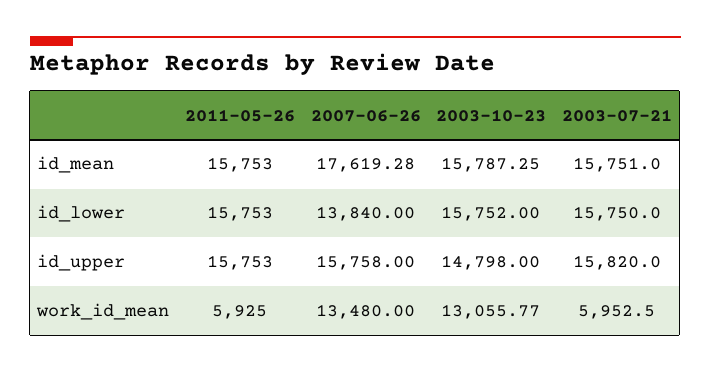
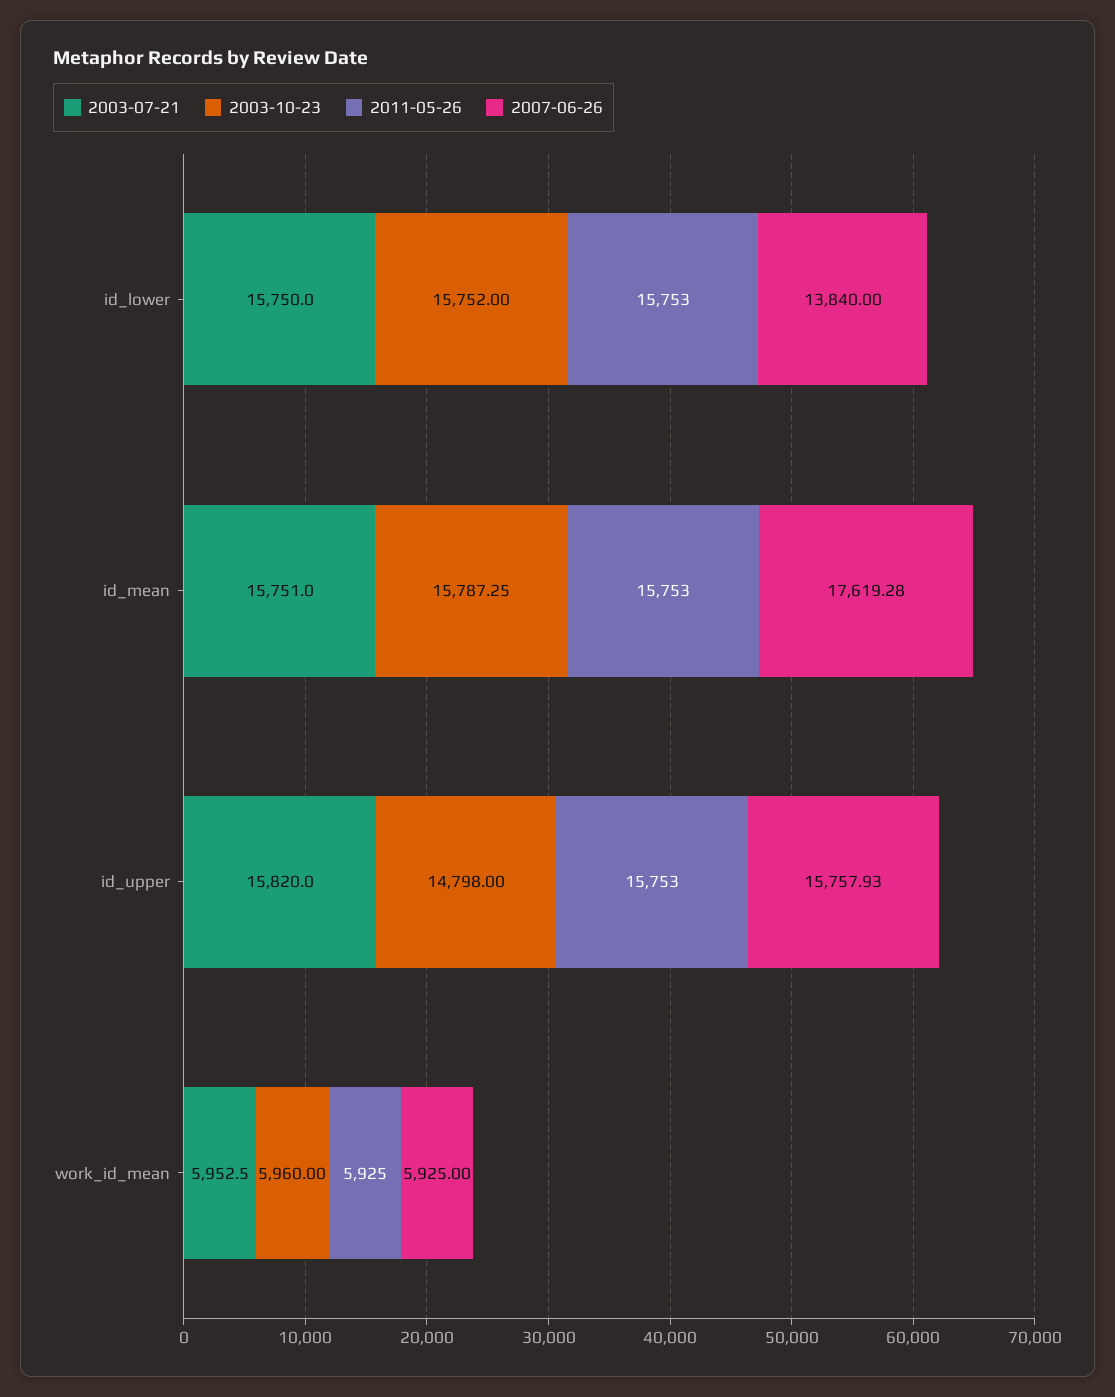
  {
    "2011-05-26": {
      "id_mean": 15753,
      "id_lower": 15753,
      "id_upper": 15753,
      "work_id_mean": 5925
    },
    "2007-06-26": {
      "id_mean": 17619.28,
      "id_lower": 13840,
-     "id_upper": 15758,
+     "id_upper": 15757.93,
-     "work_id_mean": 13480
+     "work_id_mean": 5925
    },
    "2003-10-23": {
      "id_mean": 15787.25,
      "id_lower": 15752,
      "id_upper": 14798,
-     "work_id_mean": 13055.77
+     "work_id_mean": 5960
    },
    "2003-07-21": {
      "id_mean": 15751,
      "id_lower": 15750,
      "id_upper": 15820,
      "work_id_mean": 5952.5
    }
  }

